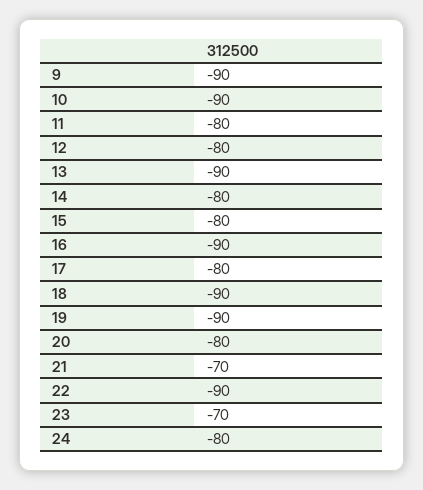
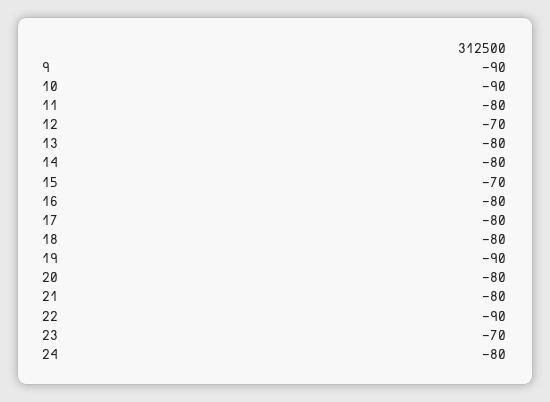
  {
    "9": -90,
    "10": -90,
    "11": -80,
-   "12": -80,
+   "12": -70,
-   "13": -90,
+   "13": -80,
    "14": -80,
-   "15": -80,
+   "15": -70,
-   "16": -90,
+   "16": -80,
    "17": -80,
-   "18": -90,
+   "18": -80,
    "19": -90,
    "20": -80,
-   "21": -70,
+   "21": -80,
    "22": -90,
    "23": -70,
    "24": -80
  }

